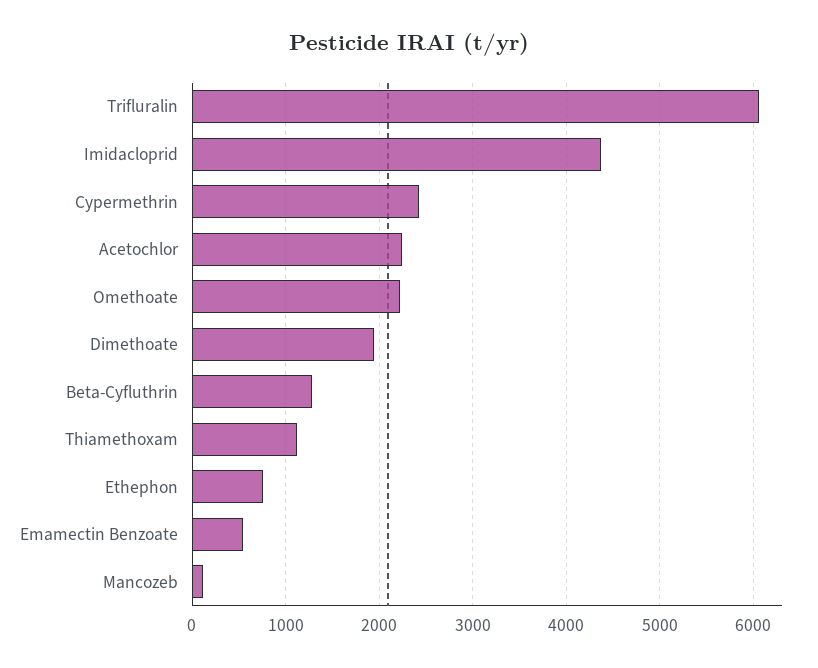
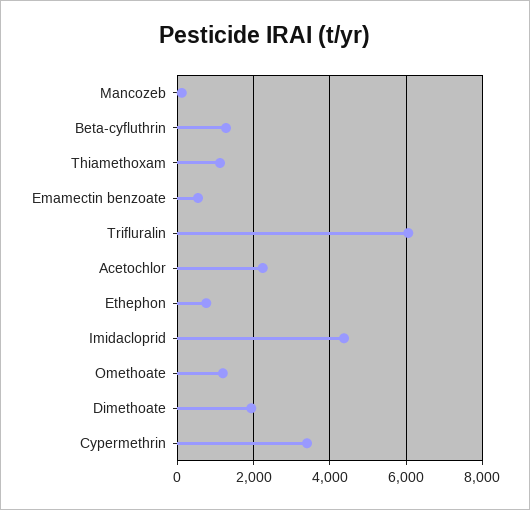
  {
    "Trifluralin": 6100,
    "Imidacloprid": 4400,
-   "Cypermethrin": 2400,
+   "Cypermethrin": 3400,
    "Acetochlor": 2200,
-   "Omethoate": 2200,
+   "Omethoate": 1200,
    "Dimethoate": 1900,
    "Beta-Cyfluthrin": 1300,
    "Thiamethoxam": 1100,
    "Ethephon": 800,
    "Emamectin Benzoate": 500,
    "Mancozeb": 100
  }

